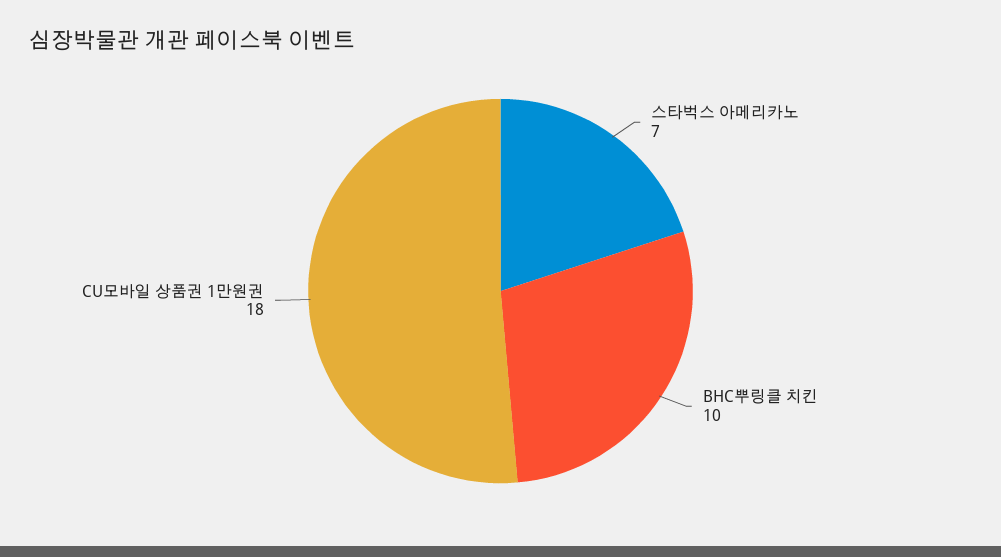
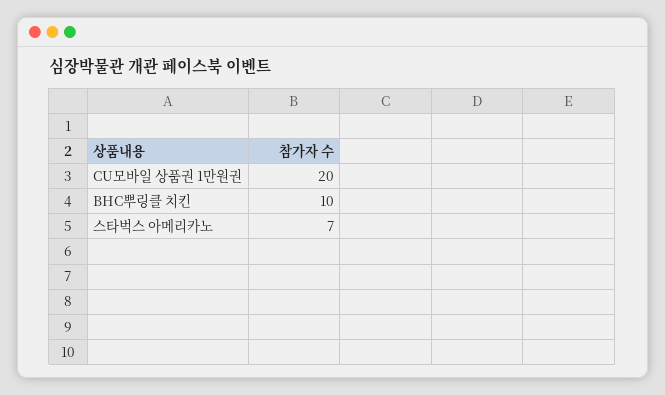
  {
    "스타벅스 아메리카노": 7,
    "BHC뿌링클 치킨": 10,
-   "CU모바일 상품권 1만원권": 18
+   "CU모바일 상품권 1만원권": 20
  }

